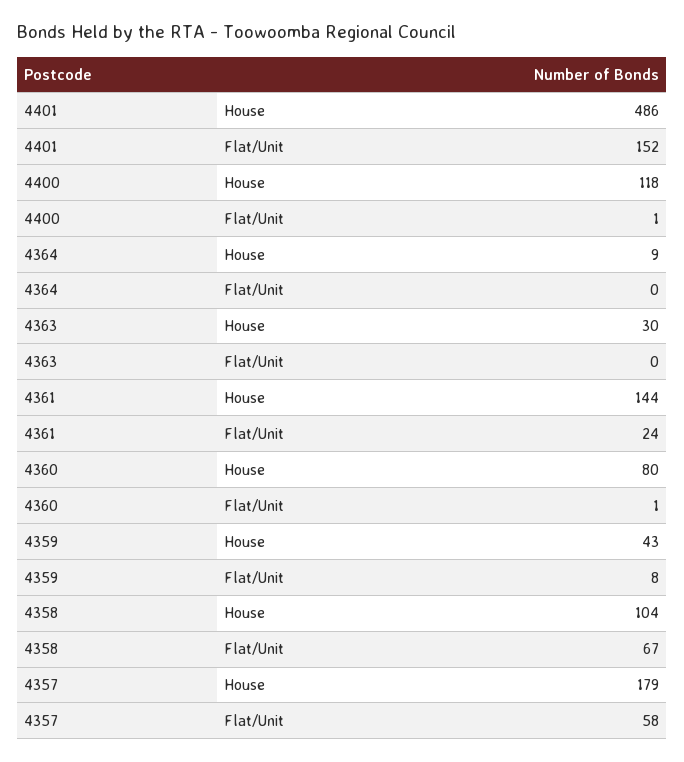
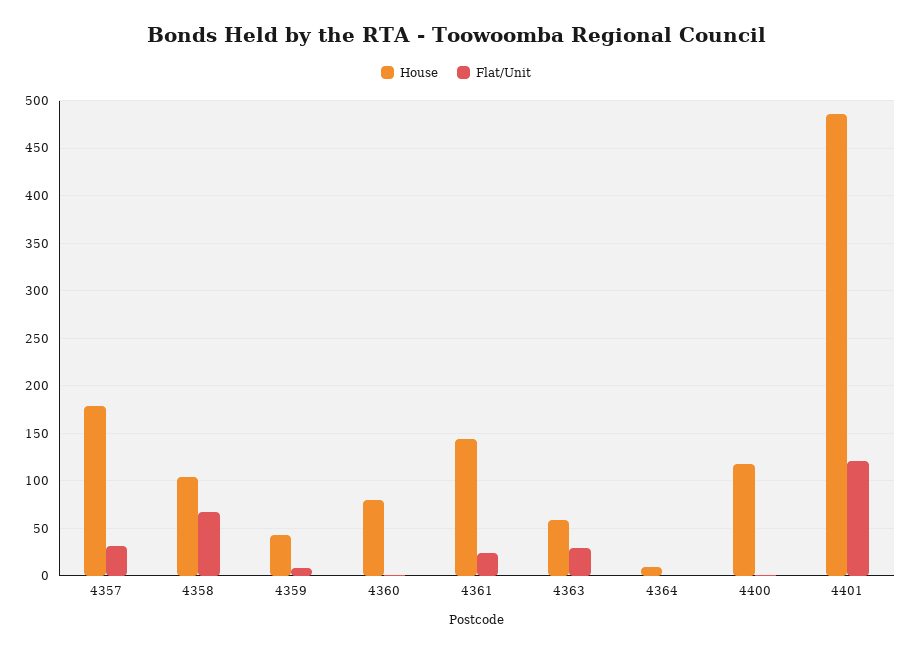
  {
    "House": {
      "4401": 486,
      "4400": 118,
      "4364": 9,
-     "4363": 30,
+     "4363": 60,
      "4361": 144,
      "4360": 80,
      "4359": 43,
      "4358": 104,
      "4357": 179
    },
    "Flat/Unit": {
-     "4401": 152,
+     "4401": 120,
      "4400": 1,
      "4364": 0,
-     "4363": 0,
+     "4363": 30,
      "4361": 24,
      "4360": 1,
      "4359": 8,
      "4358": 67,
-     "4357": 58
+     "4357": 30
    }
  }

